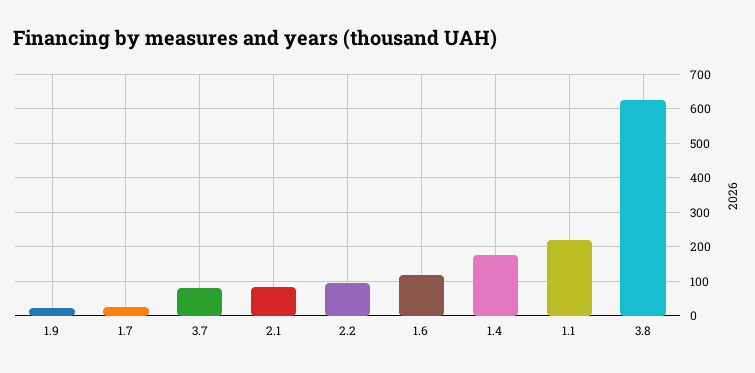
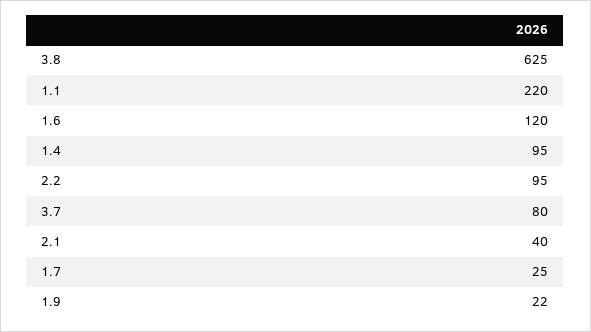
  {
    "1.9": 22,
    "1.7": 25,
    "3.7": 80,
-   "2.1": 80,
+   "2.1": 40,
    "2.2": 95,
    "1.6": 120,
-   "1.4": 180,
+   "1.4": 95,
    "1.1": 220,
    "3.8": 625
  }

